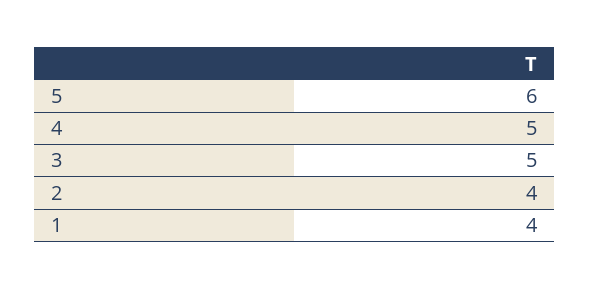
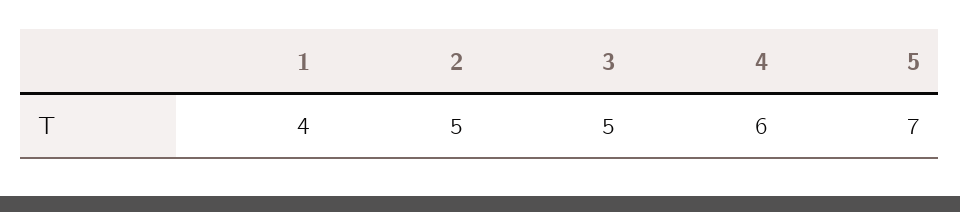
  {
-   "5": 6,
+   "5": 7,
-   "4": 5,
+   "4": 6,
    "3": 5,
-   "2": 4,
+   "2": 5,
    "1": 4
  }

